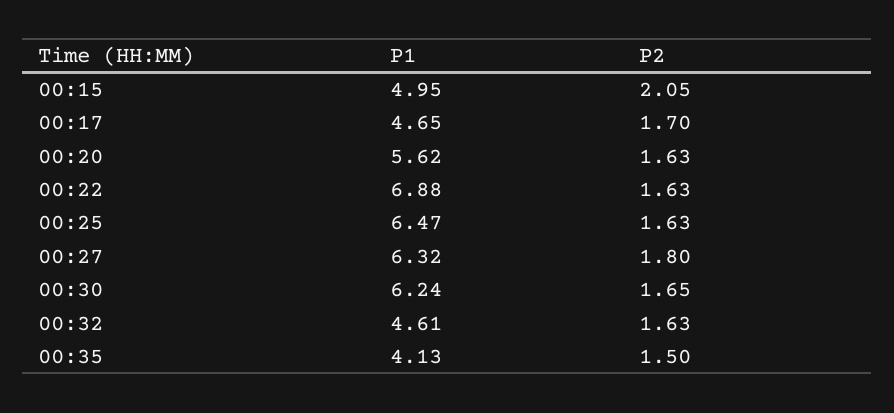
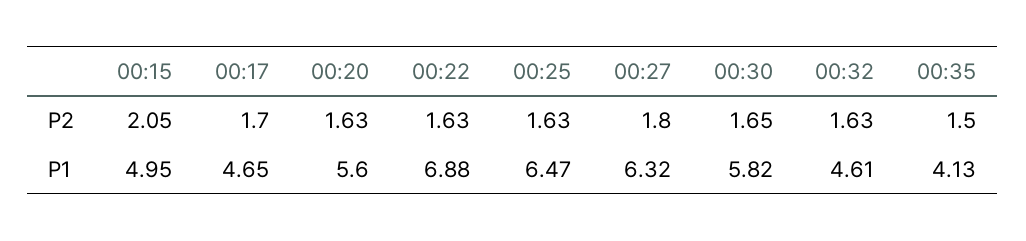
  {
    "P1": {
      "00:15": 4.95,
      "00:17": 4.65,
-     "00:20": 5.62,
+     "00:20": 5.6,
      "00:22": 6.88,
      "00:25": 6.47,
      "00:27": 6.32,
-     "00:30": 6.24,
+     "00:30": 5.82,
      "00:32": 4.61,
      "00:35": 4.13
    },
    "P2": {
      "00:15": 2.05,
      "00:17": 1.7,
      "00:20": 1.63,
      "00:22": 1.63,
      "00:25": 1.63,
      "00:27": 1.8,
      "00:30": 1.65,
      "00:32": 1.63,
      "00:35": 1.5
    }
  }

